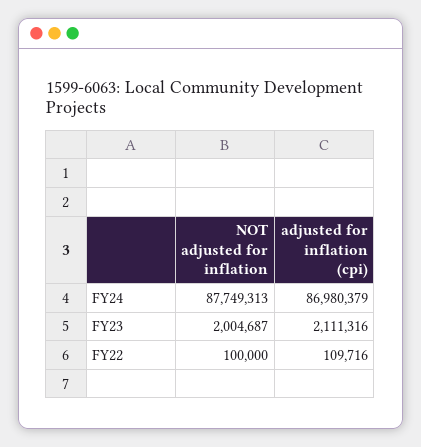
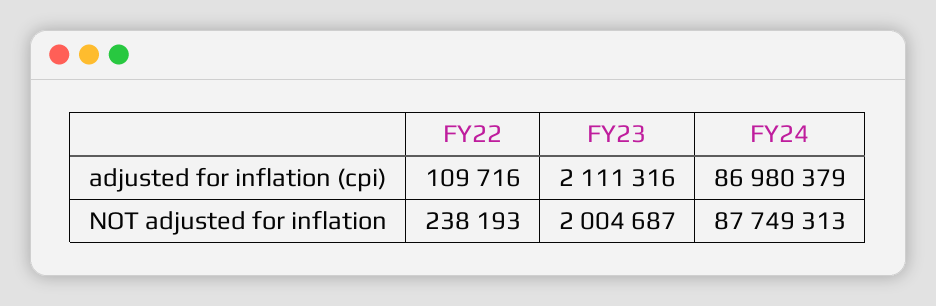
  {
    "NOT adjusted for inflation": {
      "FY24": 87749313,
      "FY23": 2004687,
-     "FY22": 100000
+     "FY22": 238193
    },
    "adjusted for inflation (cpi)": {
      "FY24": 86980379,
      "FY23": 2111316,
      "FY22": 109716
    }
  }

